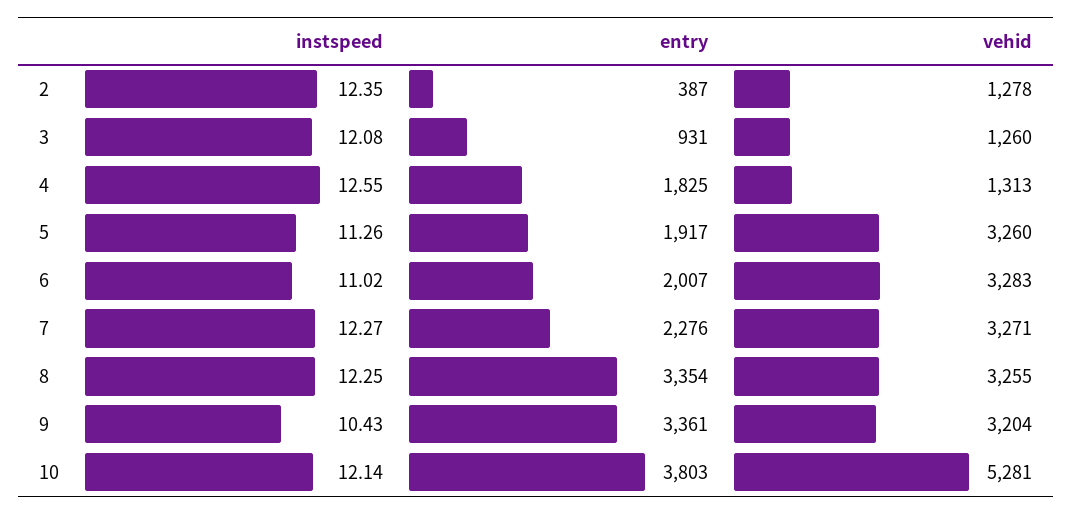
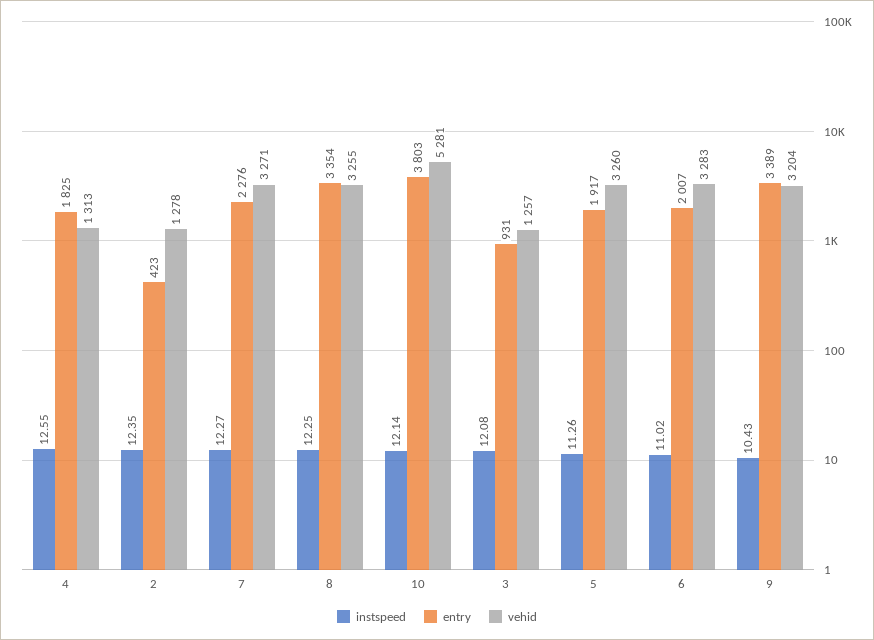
  {
    "instspeed": {
      "2": 12.35,
      "3": 12.08,
      "4": 12.55,
      "5": 11.26,
      "6": 11.02,
      "7": 12.27,
      "8": 12.25,
      "9": 10.43,
      "10": 12.14
    },
    "entry": {
-     "2": 387,
+     "2": 423,
      "3": 931,
      "4": 1825,
      "5": 1917,
      "6": 2007,
      "7": 2276,
      "8": 3354,
-     "9": 3361,
+     "9": 3389,
      "10": 3803
    },
    "vehid": {
      "2": 1278,
-     "3": 1260,
+     "3": 1257,
      "4": 1313,
      "5": 3260,
      "6": 3283,
      "7": 3271,
      "8": 3255,
      "9": 3204,
      "10": 5281
    }
  }

